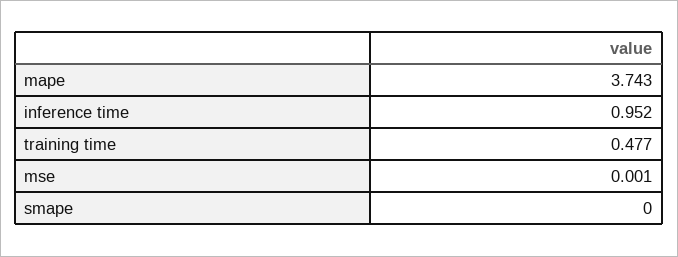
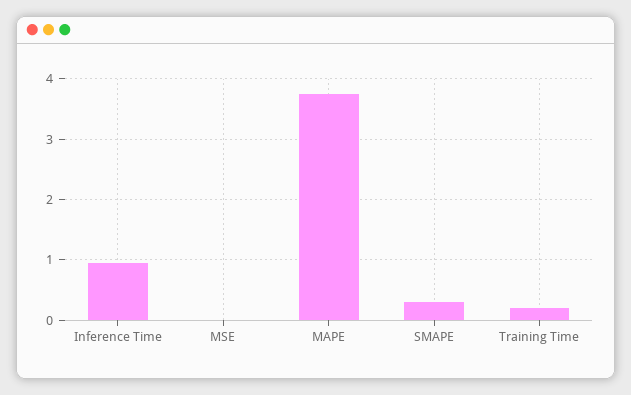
  {
    "mape": 3.743,
    "inference time": 0.952,
-   "training time": 0.477,
+   "training time": 0.2,
    "mse": 0.001,
-   "smape": 0
+   "smape": 0.3
  }

